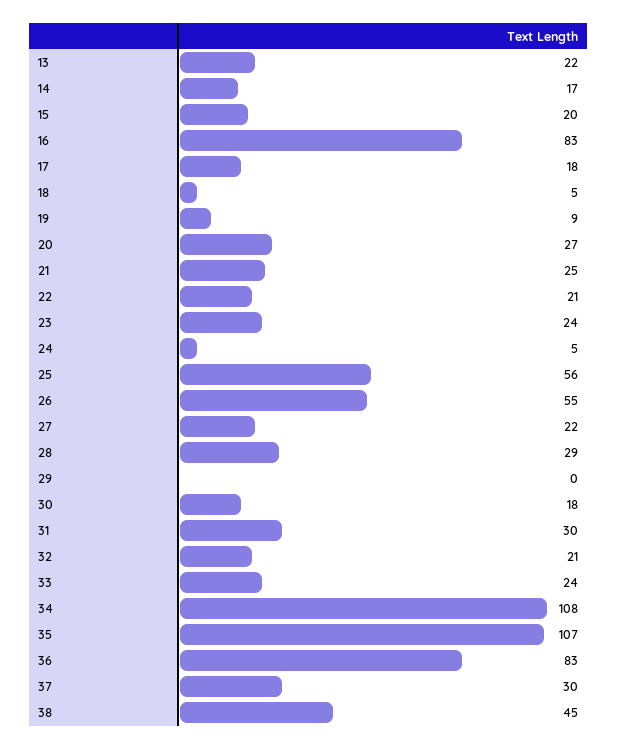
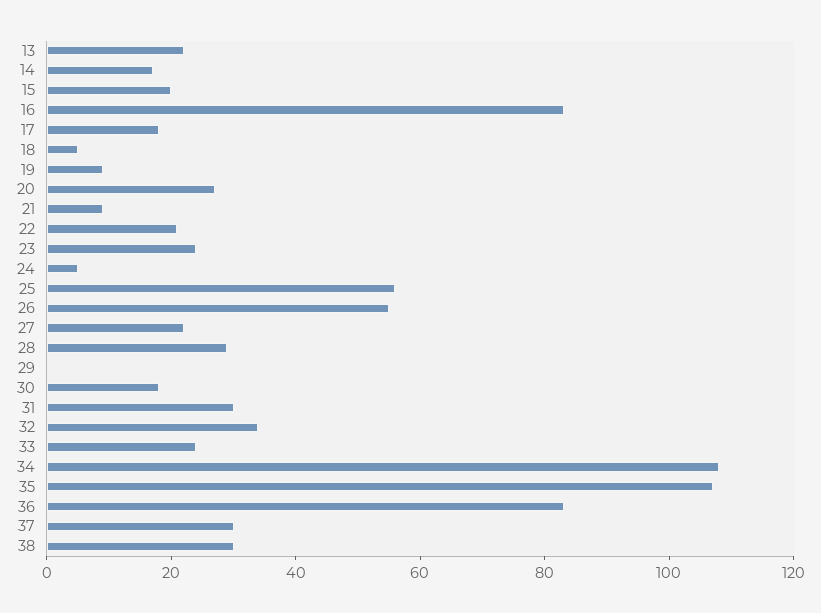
  {
    "13": 22,
    "14": 17,
    "15": 20,
    "16": 83,
    "17": 18,
    "18": 5,
    "19": 9,
    "20": 27,
-   "21": 25,
+   "21": 10,
    "22": 21,
    "23": 24,
    "24": 5,
    "25": 56,
    "26": 55,
    "27": 22,
    "28": 29,
    "29": 0,
    "30": 18,
    "31": 30,
-   "32": 21,
+   "32": 35,
    "33": 24,
    "34": 108,
    "35": 107,
    "36": 83,
    "37": 30,
-   "38": 45
+   "38": 30
  }

